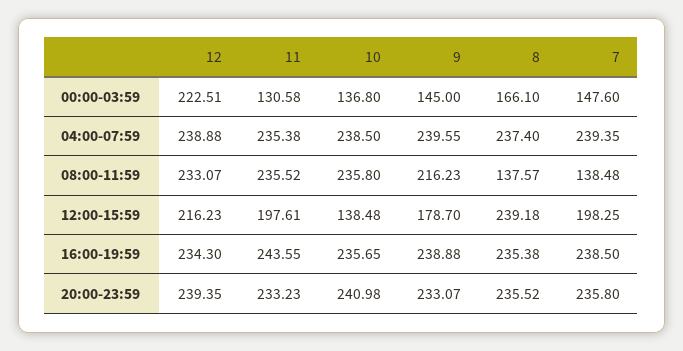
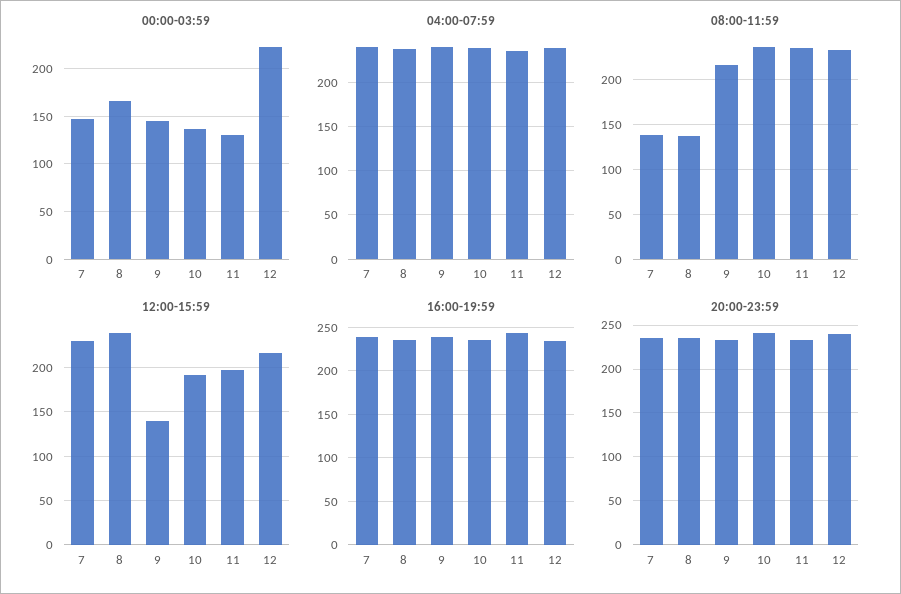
  {
    "00:00-03:59": {
      "12": 222.51,
      "11": 130.58,
      "10": 136.8,
      "9": 145,
      "8": 166.1,
      "7": 147.6
    },
    "04:00-07:59": {
      "12": 238.88,
      "11": 235.38,
      "10": 238.5,
      "9": 239.55,
      "8": 237.4,
      "7": 239.35
    },
    "08:00-11:59": {
      "12": 233.07,
      "11": 235.52,
      "10": 235.8,
      "9": 216.23,
      "8": 137.57,
      "7": 138.48
    },
    "12:00-15:59": {
      "12": 216.23,
      "11": 197.61,
-     "10": 138.48,
+     "10": 190,
-     "9": 178.7,
+     "9": 140,
      "8": 239.18,
-     "7": 198.25
+     "7": 230
    },
    "16:00-19:59": {
      "12": 234.3,
      "11": 243.55,
      "10": 235.65,
      "9": 238.88,
      "8": 235.38,
      "7": 238.5
    },
    "20:00-23:59": {
      "12": 239.35,
      "11": 233.23,
      "10": 240.98,
      "9": 233.07,
      "8": 235.52,
      "7": 235.8
    }
  }

